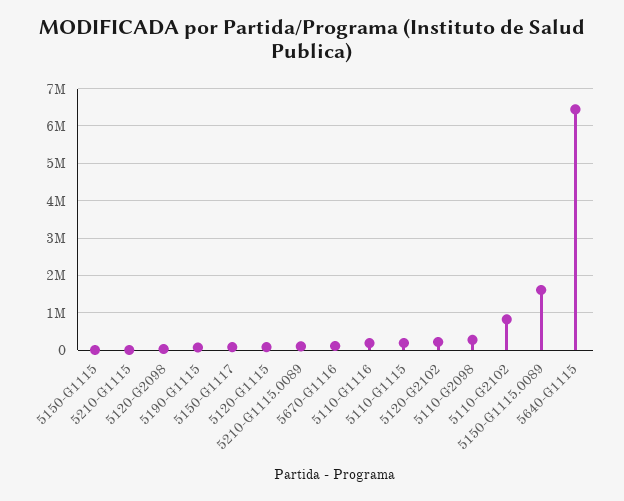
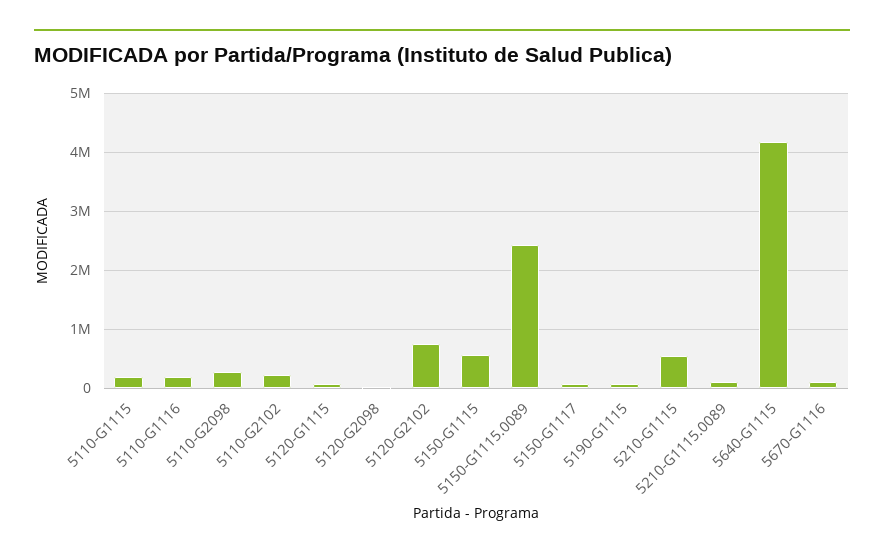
  {
-   "5150-G1115": 0,
+   "5150-G1115": 600000,
-   "5210-G1115": 0,
+   "5210-G1115": 600000,
    "5120-G2098": 0,
    "5190-G1115": 0,
    "5150-G1117": 0,
    "5120-G1115": 0,
    "5210-G1115.0089": 200000,
    "5670-G1116": 200000,
    "5110-G1116": 200000,
    "5110-G1115": 200000,
-   "5120-G2102": 200000,
+   "5120-G2102": 800000,
    "5110-G2098": 200000,
-   "5110-G2102": 800000,
+   "5110-G2102": 200000,
-   "5150-G1115.0089": 1600000,
+   "5150-G1115.0089": 2400000,
-   "5640-G1115": 6400000
+   "5640-G1115": 4200000
  }

